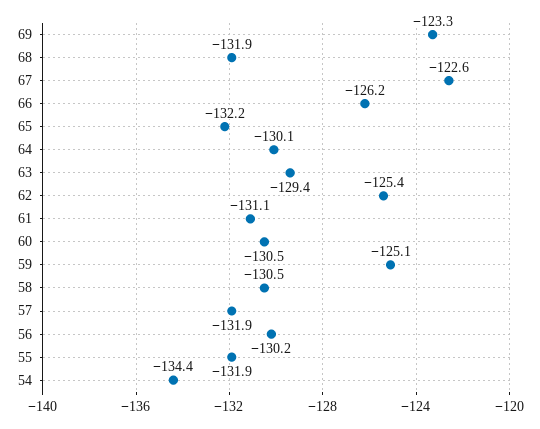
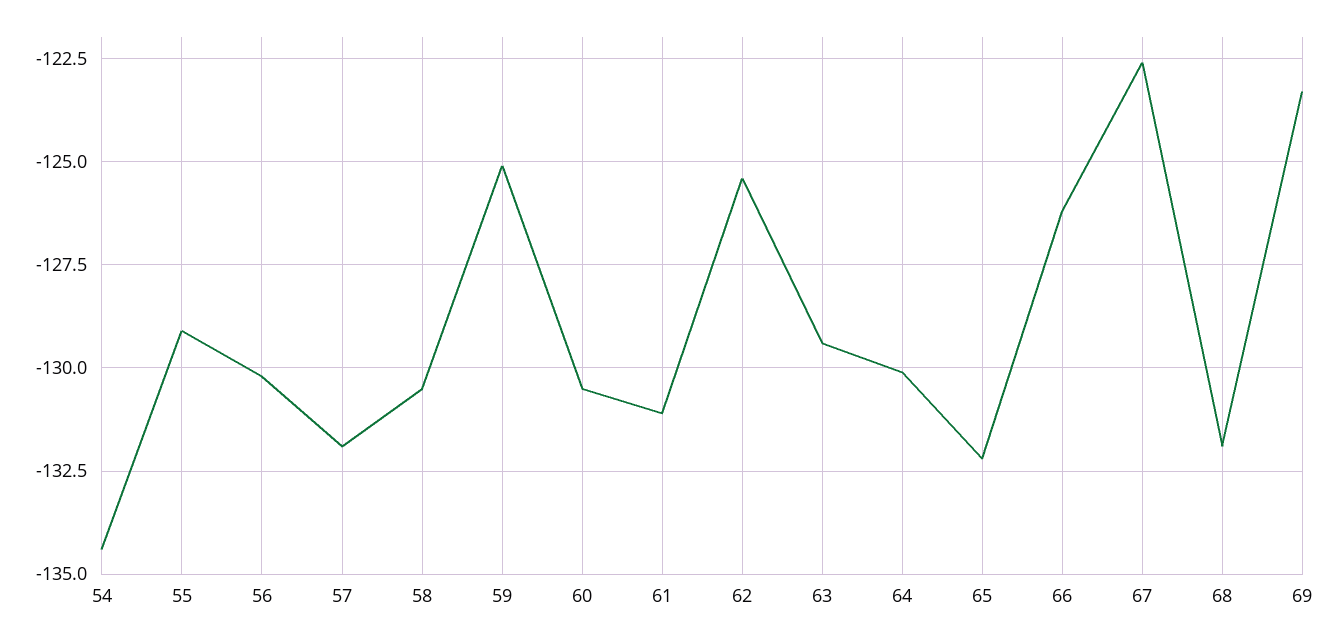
  {
    "69": -123.3,
    "68": -131.9,
    "67": -122.6,
    "66": -126.2,
    "65": -132.2,
    "64": -130.1,
    "63": -129.4,
    "62": -125.4,
    "61": -131.1,
    "60": -130.5,
    "59": -125.1,
    "58": -130.5,
    "57": -131.9,
    "56": -130.2,
-   "55": -131.9,
+   "55": -129,
    "54": -134.4
  }

